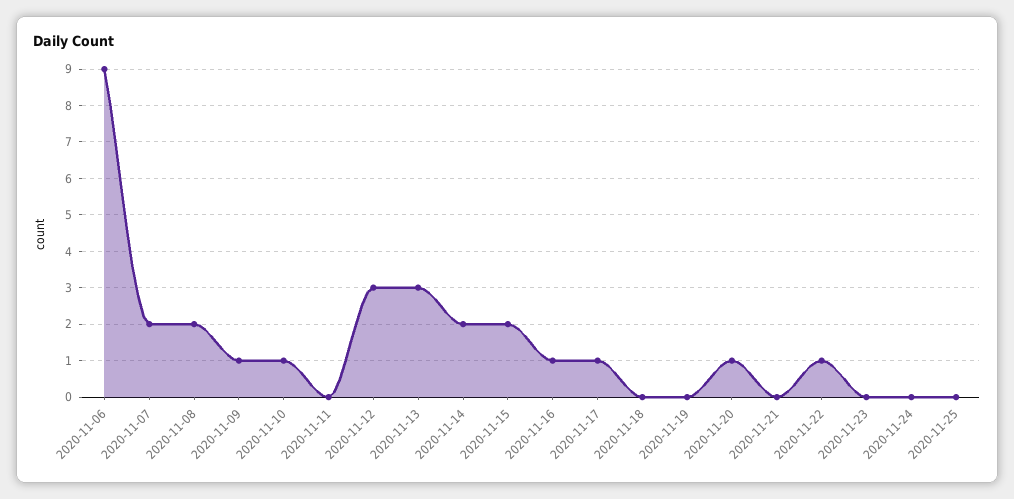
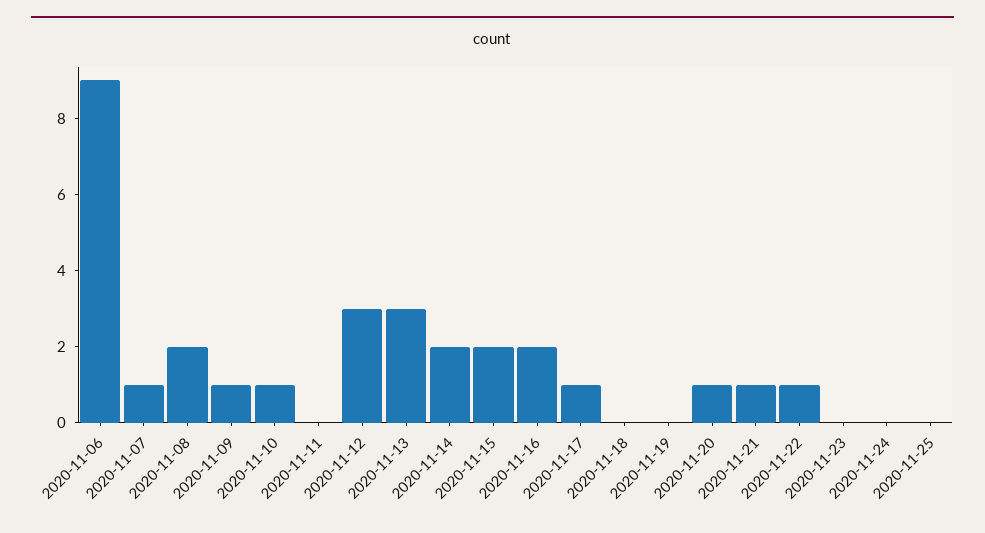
  {
    "2020-11-06": 9,
-   "2020-11-07": 2,
+   "2020-11-07": 1,
    "2020-11-08": 2,
    "2020-11-09": 1,
    "2020-11-10": 1,
    "2020-11-11": 0,
    "2020-11-12": 3,
    "2020-11-13": 3,
    "2020-11-14": 2,
    "2020-11-15": 2,
-   "2020-11-16": 1,
+   "2020-11-16": 2,
    "2020-11-17": 1,
    "2020-11-18": 0,
    "2020-11-19": 0,
    "2020-11-20": 1,
-   "2020-11-21": 0,
+   "2020-11-21": 1,
    "2020-11-22": 1,
    "2020-11-23": 0,
    "2020-11-24": 0,
    "2020-11-25": 0
  }

